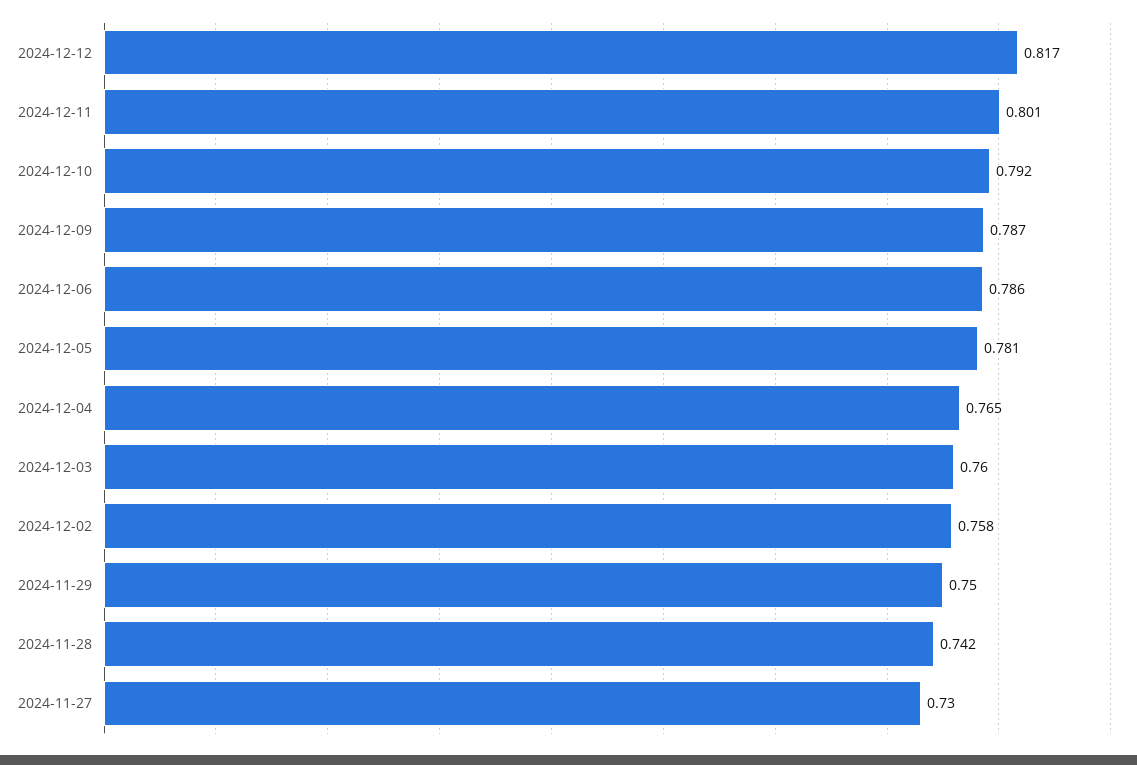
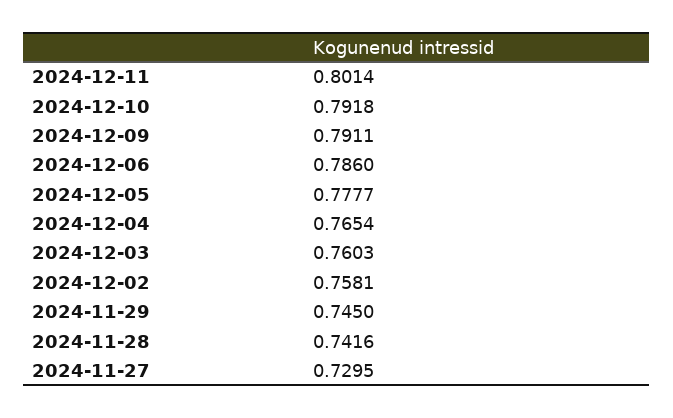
  {
-   "2024-12-12": 0.817,
    "2024-12-11": 0.8014,
    "2024-12-10": 0.7918,
-   "2024-12-09": 0.787,
+   "2024-12-09": 0.7911,
    "2024-12-06": 0.786,
-   "2024-12-05": 0.781,
+   "2024-12-05": 0.7777,
    "2024-12-04": 0.7654,
    "2024-12-03": 0.7603,
    "2024-12-02": 0.7581,
-   "2024-11-29": 0.75,
+   "2024-11-29": 0.745,
    "2024-11-28": 0.7416,
    "2024-11-27": 0.7295
  }

